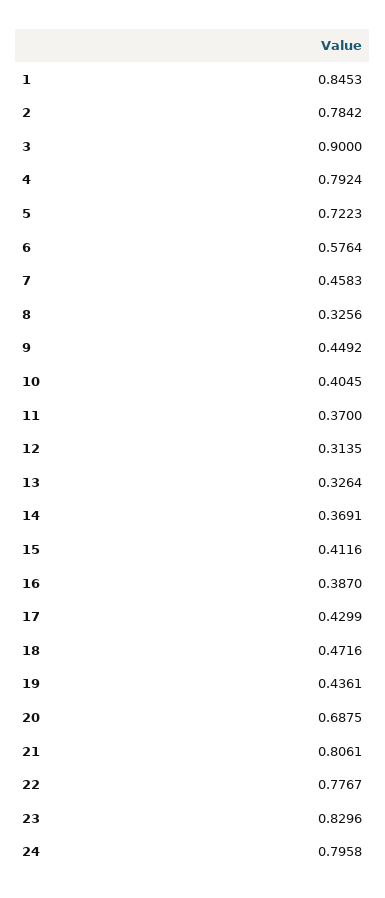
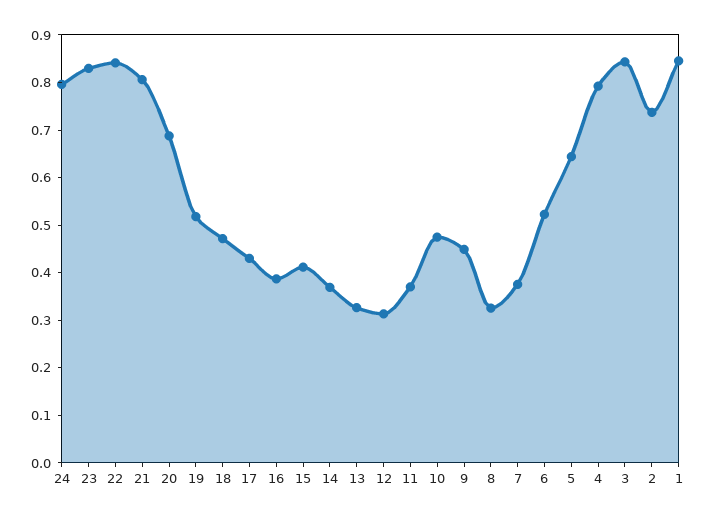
  {
    "1": 0.8453,
-   "2": 0.7842,
+   "2": 0.74,
-   "3": 0.9,
+   "3": 0.84,
    "4": 0.7924,
-   "5": 0.7223,
+   "5": 0.64,
-   "6": 0.5764,
+   "6": 0.52,
-   "7": 0.4583,
+   "7": 0.38,
    "8": 0.3256,
    "9": 0.4492,
-   "10": 0.4045,
+   "10": 0.48,
    "11": 0.37,
    "12": 0.3135,
    "13": 0.3264,
    "14": 0.3691,
    "15": 0.4116,
    "16": 0.387,
    "17": 0.4299,
    "18": 0.4716,
-   "19": 0.4361,
+   "19": 0.52,
    "20": 0.6875,
    "21": 0.8061,
-   "22": 0.7767,
+   "22": 0.84,
    "23": 0.8296,
    "24": 0.7958
  }

